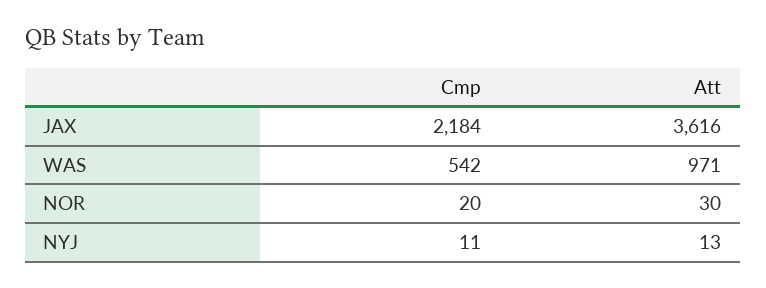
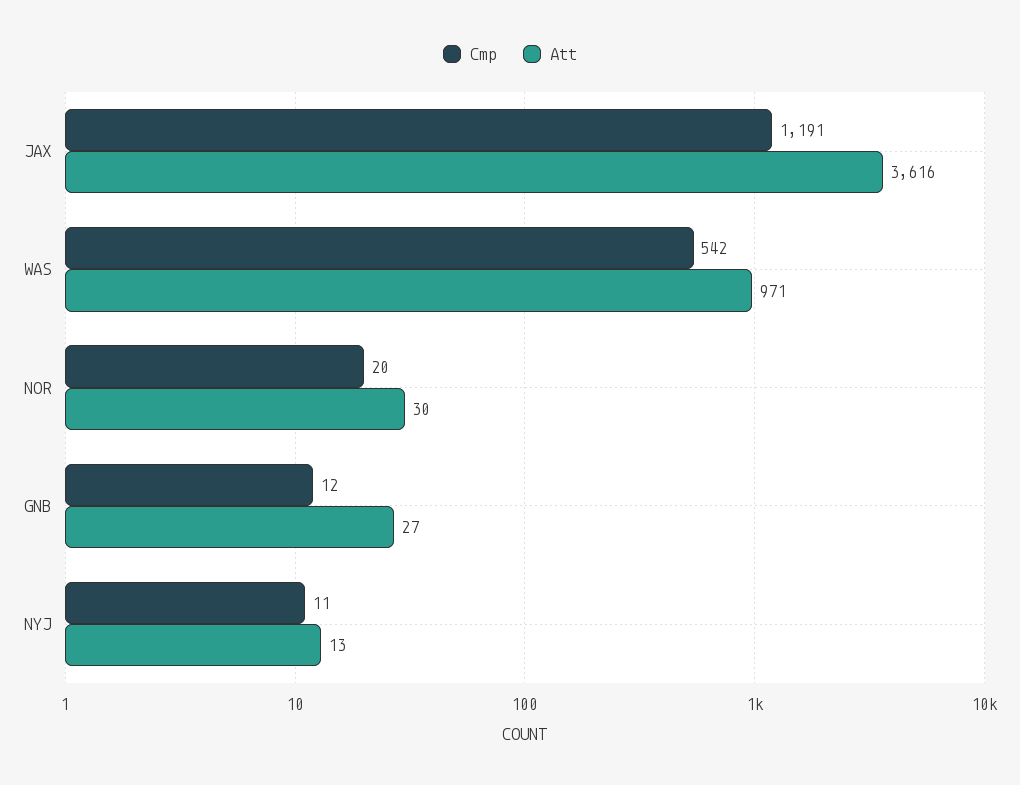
  {
    "Cmp": {
-     "JAX": 2184,
+     "JAX": 1191,
      "WAS": 542,
      "NOR": 20,
-     "NYJ": 11
+     "NYJ": 11,
+     "GNB": 12
    },
    "Att": {
      "JAX": 3616,
      "WAS": 971,
      "NOR": 30,
-     "NYJ": 13
+     "NYJ": 13,
+     "GNB": 27
    }
  }

